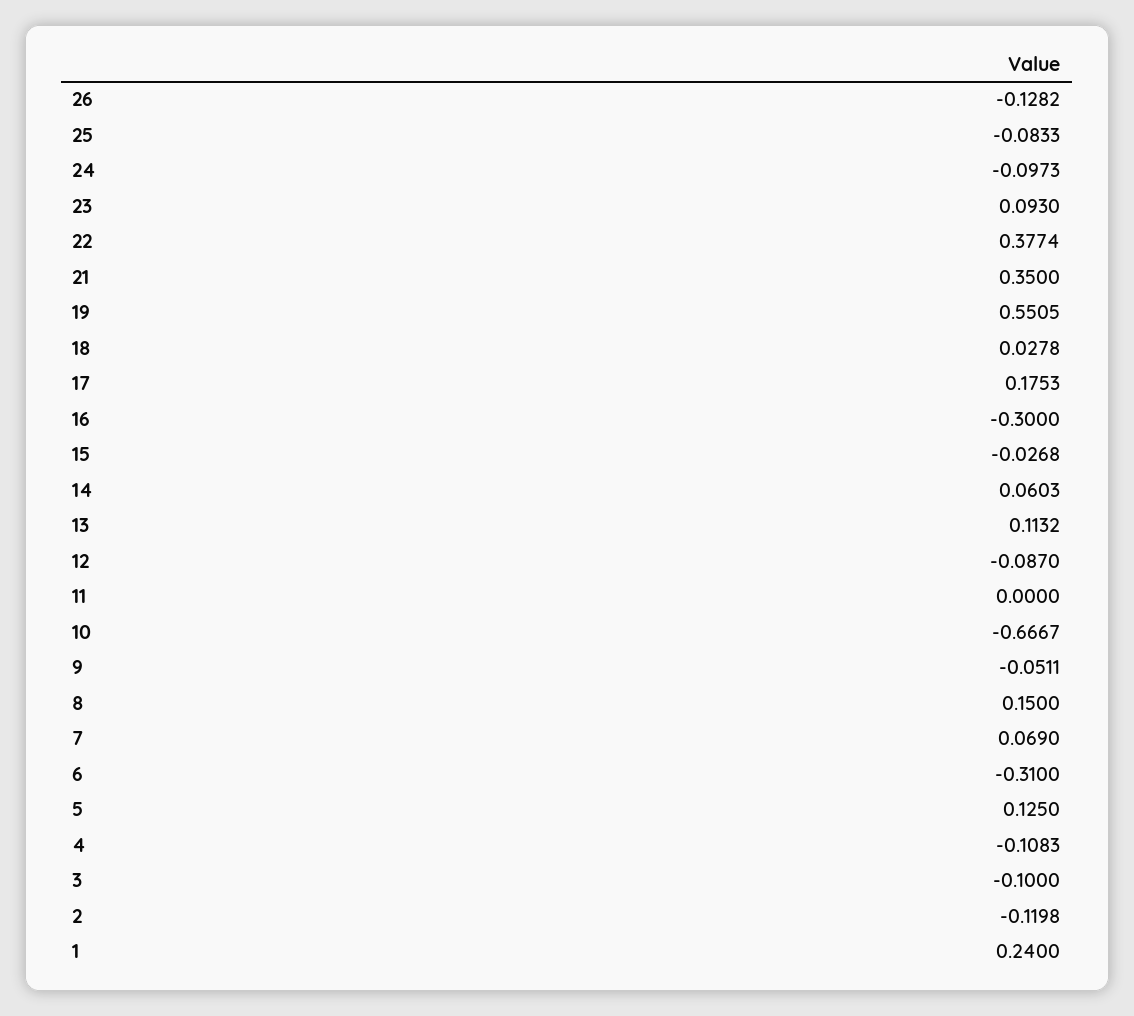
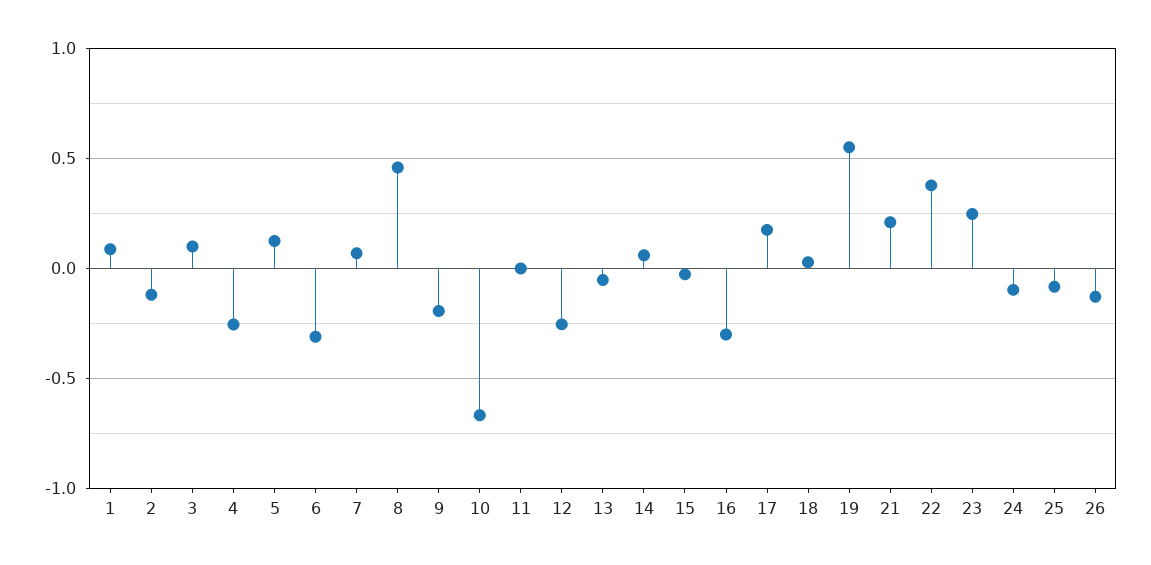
  {
    "26": -0.1282,
    "25": -0.0833,
    "24": -0.0973,
-   "23": 0.093,
+   "23": 0.25,
    "22": 0.3774,
-   "21": 0.35,
+   "21": 0.2,
    "19": 0.5505,
    "18": 0.0278,
    "17": 0.1753,
    "16": -0.3,
    "15": -0.0268,
    "14": 0.0603,
-   "13": 0.1132,
+   "13": -0.05,
-   "12": -0.087,
+   "12": -0.25,
    "11": 0,
    "10": -0.6667,
-   "9": -0.0511,
+   "9": -0.2,
-   "8": 0.15,
+   "8": 0.45,
    "7": 0.069,
    "6": -0.31,
    "5": 0.125,
-   "4": -0.1083,
+   "4": -0.25,
-   "3": -0.1,
+   "3": 0.1,
    "2": -0.1198,
-   "1": 0.24
+   "1": 0.1
  }

